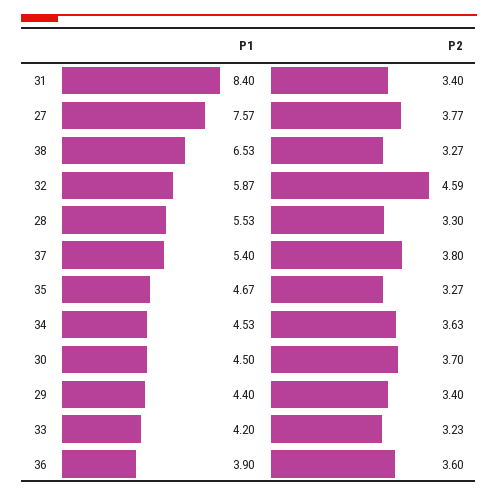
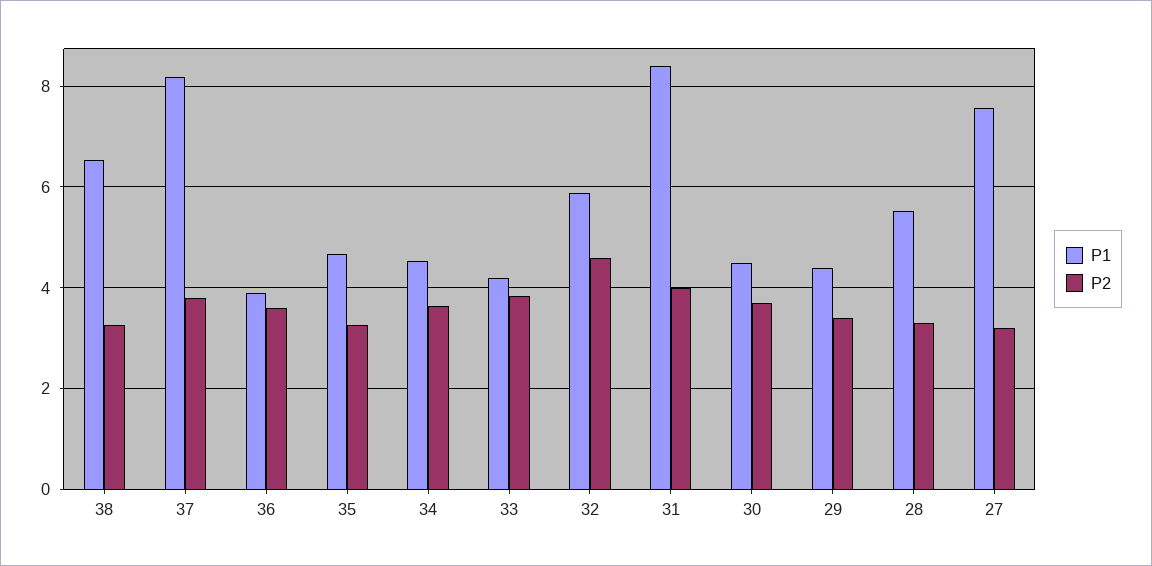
  {
    "P1": {
      "31": 8.4,
      "27": 7.57,
      "38": 6.53,
      "32": 5.87,
      "28": 5.53,
-     "37": 5.4,
+     "37": 8.2,
      "35": 4.67,
      "34": 4.53,
      "30": 4.5,
      "29": 4.4,
      "33": 4.2,
      "36": 3.9
    },
    "P2": {
-     "31": 3.4,
+     "31": 4,
-     "27": 3.77,
+     "27": 3.2,
      "38": 3.27,
      "32": 4.59,
      "28": 3.3,
      "37": 3.8,
      "35": 3.27,
      "34": 3.63,
      "30": 3.7,
      "29": 3.4,
-     "33": 3.23,
+     "33": 3.8,
      "36": 3.6
    }
  }

